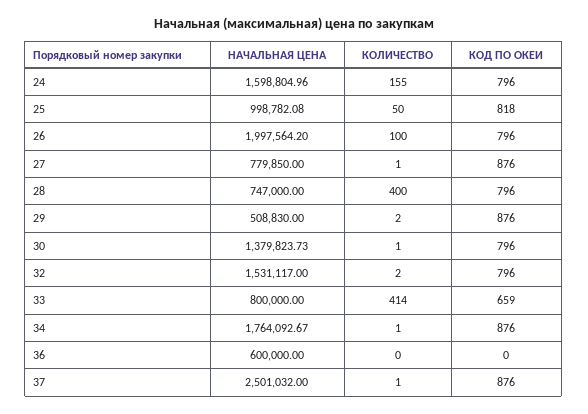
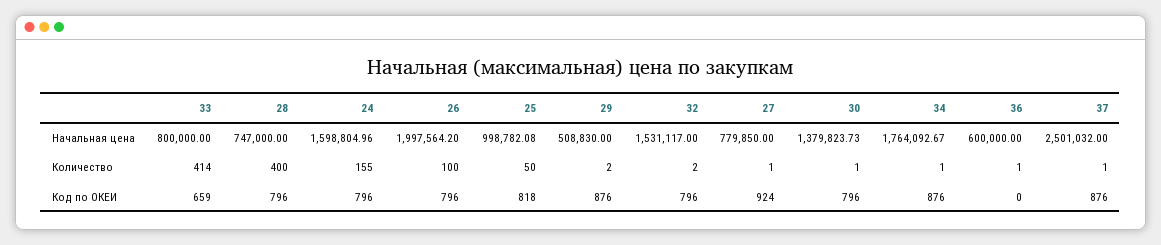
  {
    "НАЧАЛЬНАЯ ЦЕНА": {
      "24": 1598804.96,
      "25": 998782.08,
      "26": 1997564.2,
      "27": 779850,
      "28": 747000,
      "29": 508830,
      "30": 1379823.73,
      "32": 1531117,
      "33": 800000,
      "34": 1764092.67,
      "36": 600000,
      "37": 2501032
    },
    "КОЛИЧЕСТВО": {
      "24": 155,
      "25": 50,
      "26": 100,
      "27": 1,
      "28": 400,
      "29": 2,
      "30": 1,
      "32": 2,
      "33": 414,
      "34": 1,
-     "36": 0,
+     "36": 1,
      "37": 1
    },
    "КОД ПО ОКЕИ": {
      "24": 796,
      "25": 818,
      "26": 796,
-     "27": 876,
+     "27": 924,
      "28": 796,
      "29": 876,
      "30": 796,
      "32": 796,
      "33": 659,
      "34": 876,
      "36": 0,
      "37": 876
    }
  }

